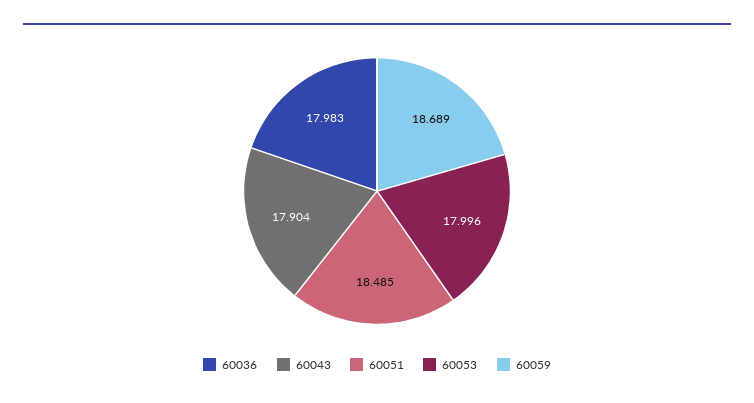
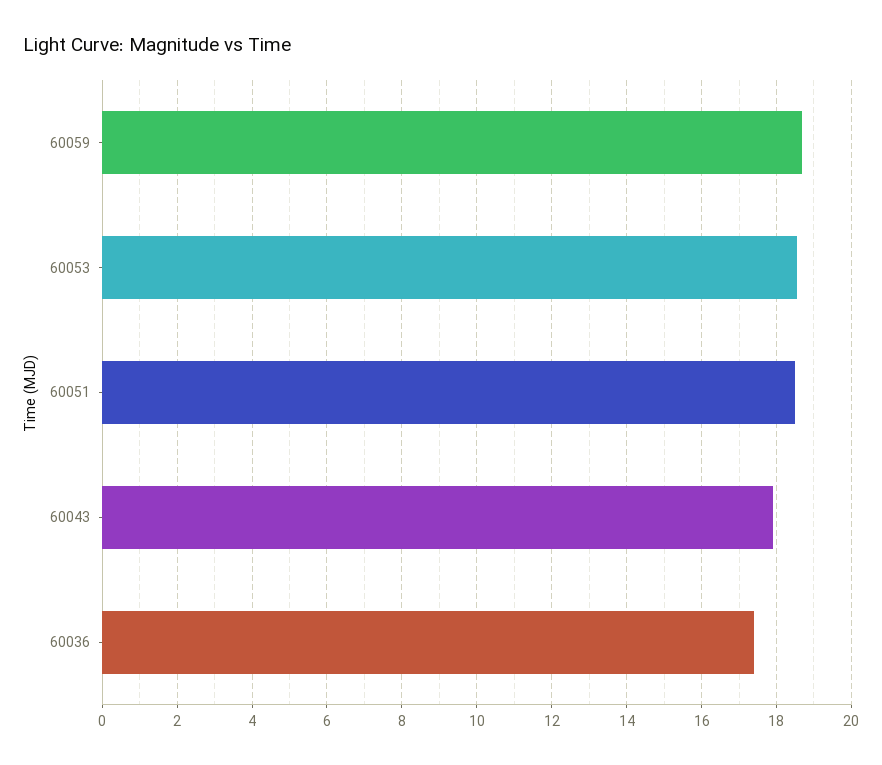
  {
-   "60036": 17.983,
+   "60036": 17.4,
    "60043": 17.904,
    "60051": 18.485,
-   "60053": 17.996,
+   "60053": 18.6,
    "60059": 18.689
  }

